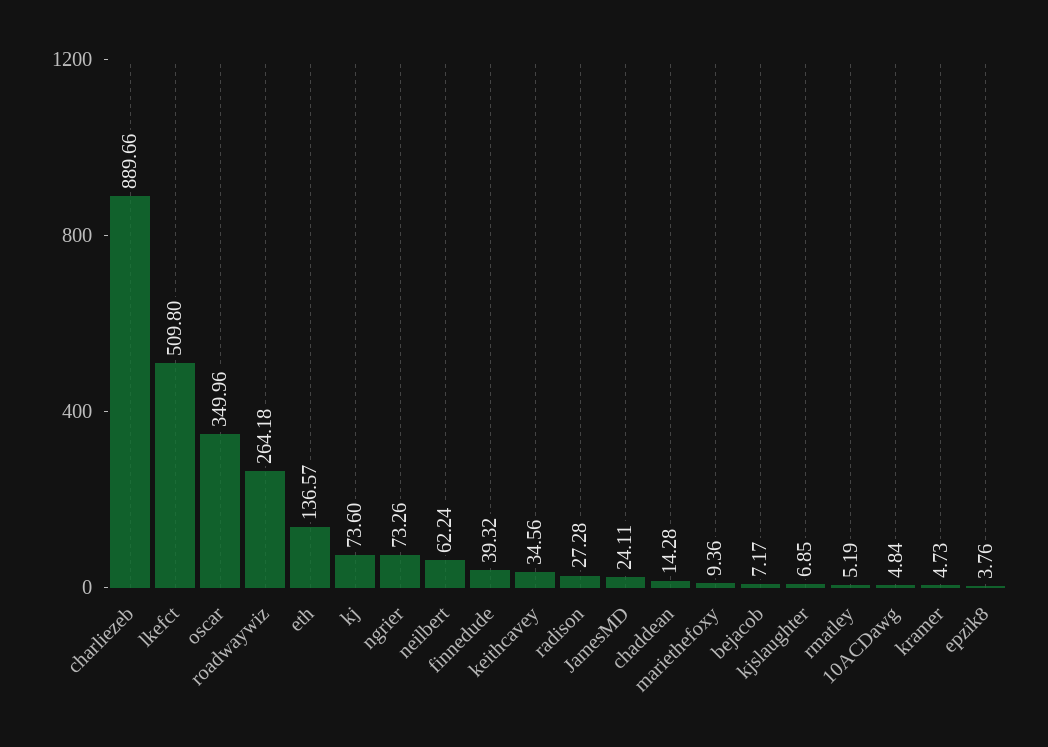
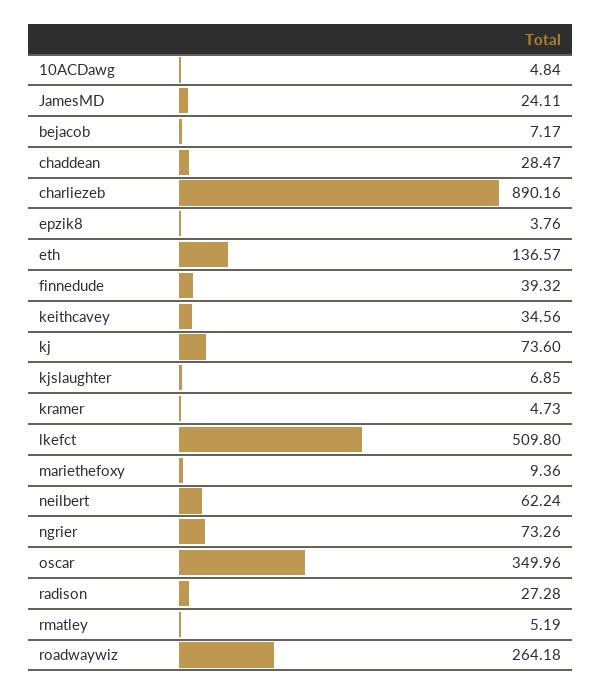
  {
-   "charliezeb": 889.66,
+   "charliezeb": 890.16,
    "lkefct": 509.8,
    "oscar": 349.96,
    "roadwaywiz": 264.18,
    "eth": 136.57,
    "kj": 73.6,
    "ngrier": 73.26,
    "neilbert": 62.24,
    "finnedude": 39.32,
    "keithcavey": 34.56,
    "radison": 27.28,
    "JamesMD": 24.11,
-   "chaddean": 14.28,
+   "chaddean": 28.47,
    "mariethefoxy": 9.36,
    "bejacob": 7.17,
    "kjslaughter": 6.85,
    "rmatley": 5.19,
    "10ACDawg": 4.84,
    "kramer": 4.73,
    "epzik8": 3.76
  }

